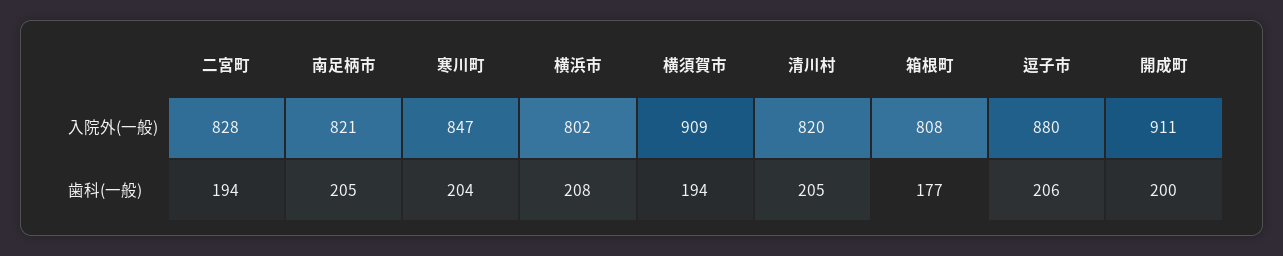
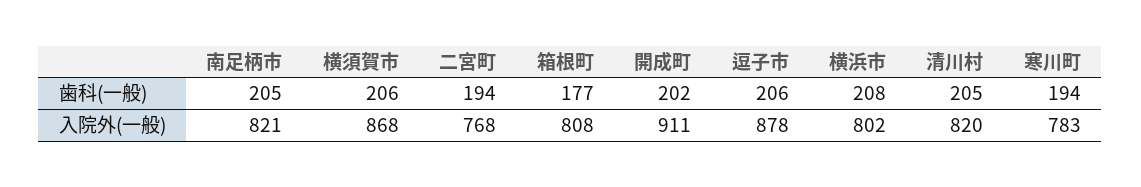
  {
    "二宮町": {
-     "入院外(一般)": 828,
+     "入院外(一般)": 768,
      "歯科(一般)": 194
    },
    "南足柄市": {
      "入院外(一般)": 821,
      "歯科(一般)": 205
    },
    "寒川町": {
-     "入院外(一般)": 847,
+     "入院外(一般)": 783,
-     "歯科(一般)": 204
+     "歯科(一般)": 194
    },
    "横浜市": {
      "入院外(一般)": 802,
      "歯科(一般)": 208
    },
    "横須賀市": {
-     "入院外(一般)": 909,
+     "入院外(一般)": 868,
-     "歯科(一般)": 194
+     "歯科(一般)": 206
    },
    "清川村": {
      "入院外(一般)": 820,
      "歯科(一般)": 205
    },
    "箱根町": {
      "入院外(一般)": 808,
      "歯科(一般)": 177
    },
    "逗子市": {
-     "入院外(一般)": 880,
+     "入院外(一般)": 878,
      "歯科(一般)": 206
    },
    "開成町": {
      "入院外(一般)": 911,
-     "歯科(一般)": 200
+     "歯科(一般)": 202
    }
  }

